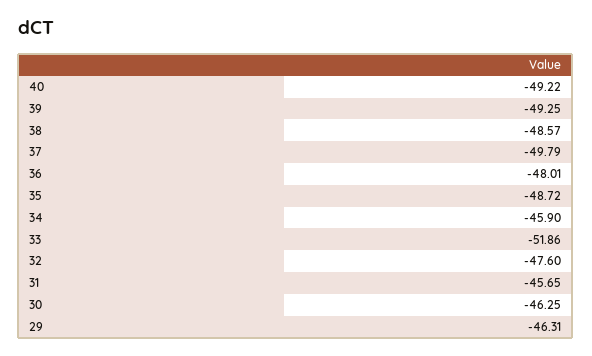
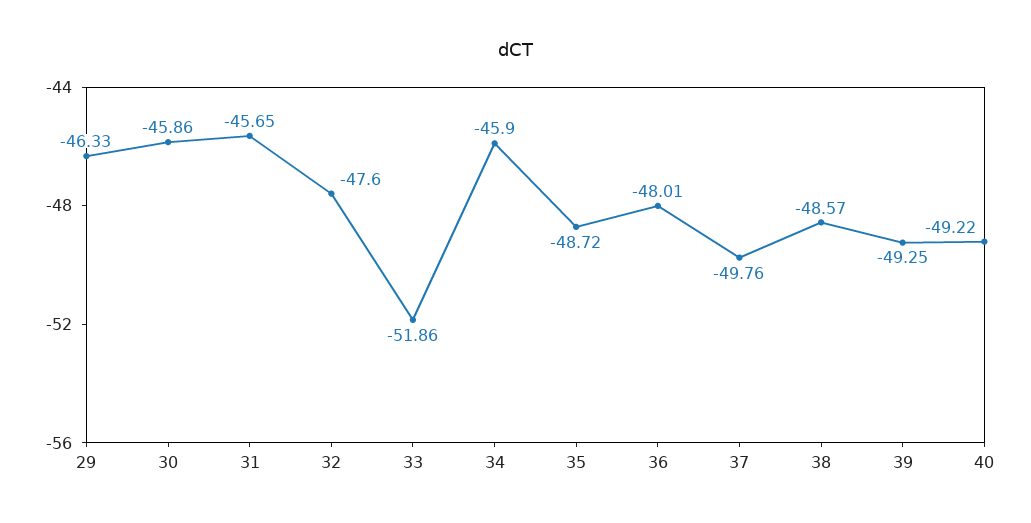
  {
    "40": -49.22,
    "39": -49.25,
    "38": -48.57,
-   "37": -49.79,
+   "37": -49.76,
    "36": -48.01,
    "35": -48.72,
    "34": -45.9,
    "33": -51.86,
    "32": -47.6,
    "31": -45.65,
-   "30": -46.25,
+   "30": -45.86,
-   "29": -46.31
+   "29": -46.33
  }

